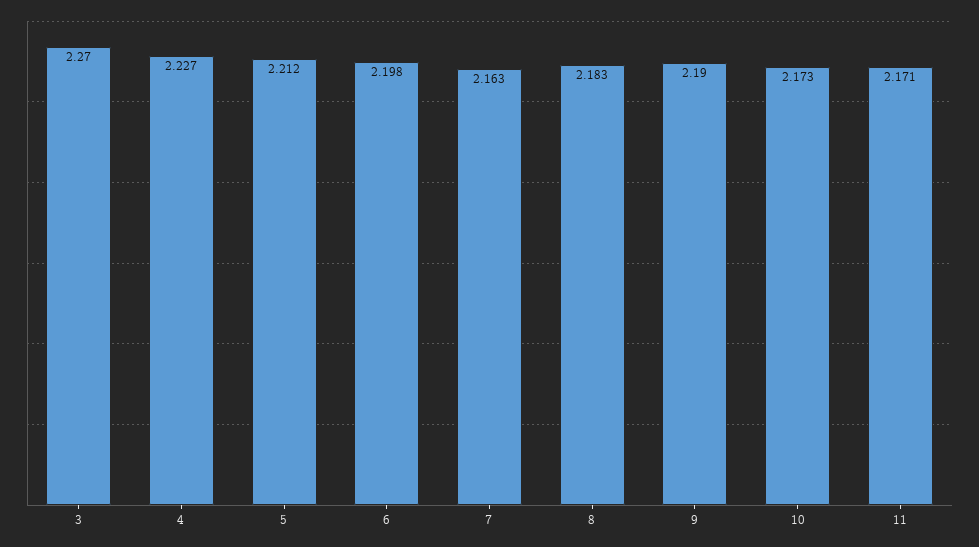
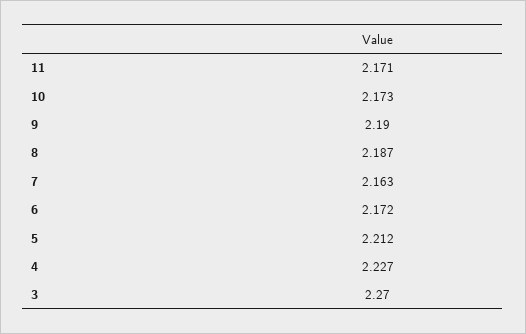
  {
    "3": 2.27,
    "4": 2.227,
    "5": 2.212,
-   "6": 2.198,
+   "6": 2.172,
    "7": 2.163,
-   "8": 2.183,
+   "8": 2.187,
    "9": 2.19,
    "10": 2.173,
    "11": 2.171
  }

